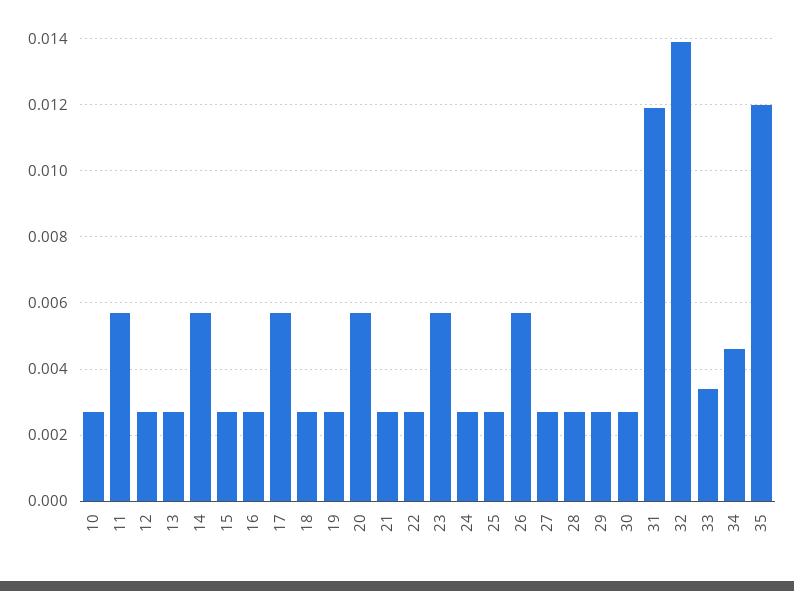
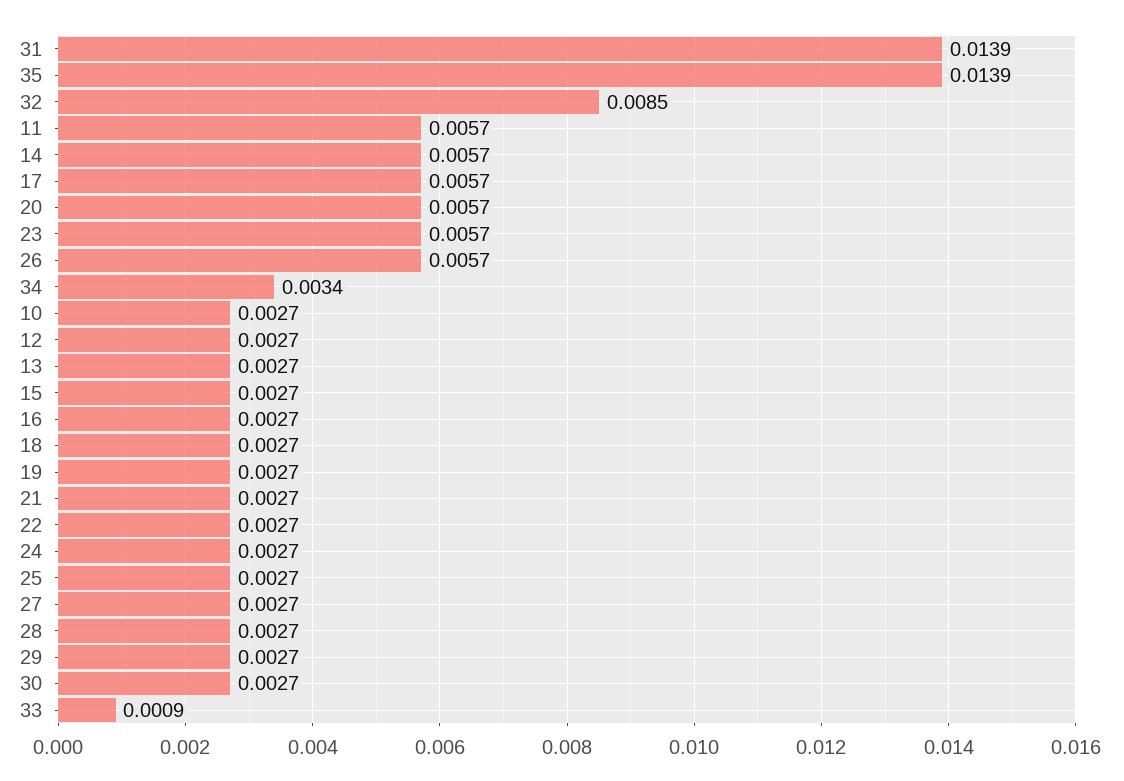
  {
    "10": 0.0027,
    "11": 0.0057,
    "12": 0.0027,
    "13": 0.0027,
    "14": 0.0057,
    "15": 0.0027,
    "16": 0.0027,
    "17": 0.0057,
    "18": 0.0027,
    "19": 0.0027,
    "20": 0.0057,
    "21": 0.0027,
    "22": 0.0027,
    "23": 0.0057,
    "24": 0.0027,
    "25": 0.0027,
    "26": 0.0057,
    "27": 0.0027,
    "28": 0.0027,
    "29": 0.0027,
    "30": 0.0027,
-   "31": 0.012,
+   "31": 0.0139,
-   "32": 0.014,
+   "32": 0.0085,
-   "33": 0.0035,
+   "33": 0.0009,
-   "34": 0.0045,
+   "34": 0.0034,
-   "35": 0.012
+   "35": 0.0139
  }

